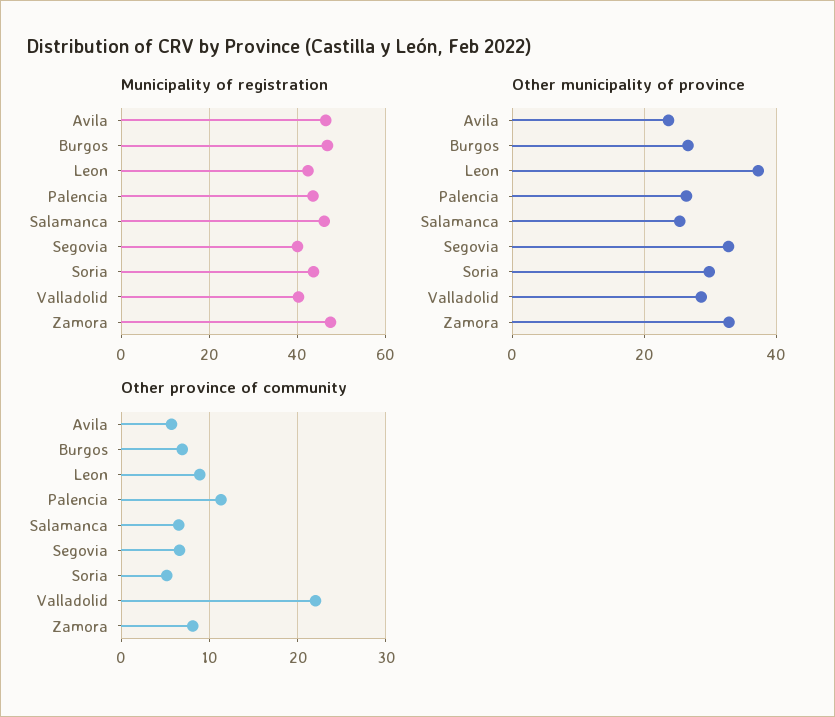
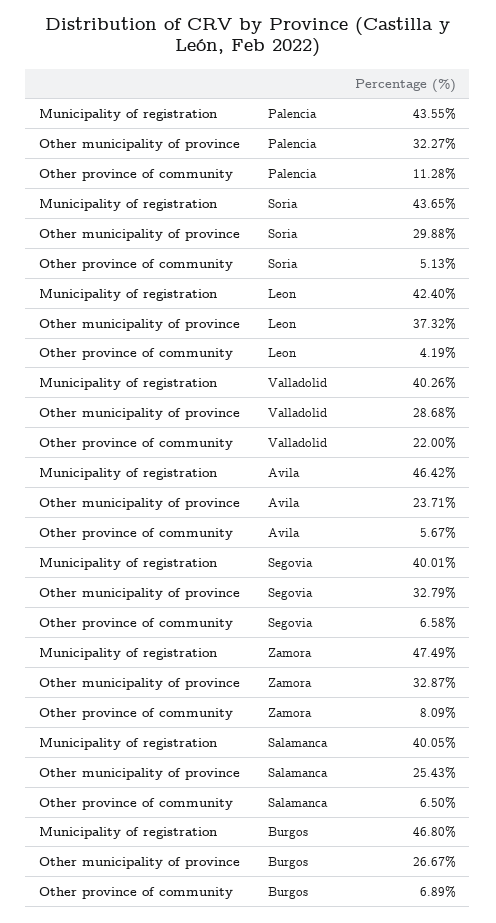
  {
    "Municipality of registration": {
      "Avila": 46.42,
      "Burgos": 46.8,
      "Leon": 42.4,
      "Palencia": 43.55,
-     "Salamanca": 46,
+     "Salamanca": 40.05,
      "Segovia": 40.01,
      "Soria": 43.65,
      "Valladolid": 40.26,
      "Zamora": 47.49
    },
    "Other municipality of province": {
      "Avila": 23.71,
      "Burgos": 26.67,
      "Leon": 37.32,
-     "Palencia": 26,
+     "Palencia": 32.27,
      "Salamanca": 25.43,
      "Segovia": 32.79,
      "Soria": 29.88,
      "Valladolid": 28.68,
      "Zamora": 32.87
    },
    "Other province of community": {
      "Avila": 5.67,
      "Burgos": 6.89,
-     "Leon": 9,
+     "Leon": 4.19,
      "Palencia": 11.28,
      "Salamanca": 6.5,
      "Segovia": 6.58,
      "Soria": 5.13,
      "Valladolid": 22,
      "Zamora": 8.09
    }
  }

